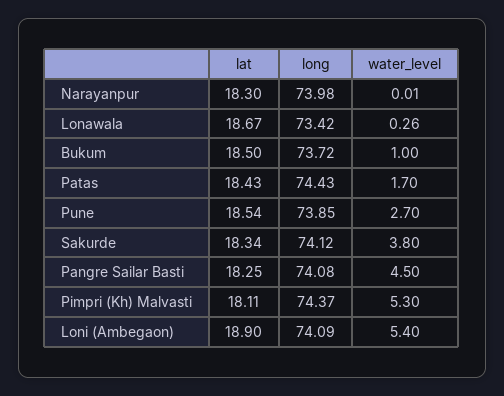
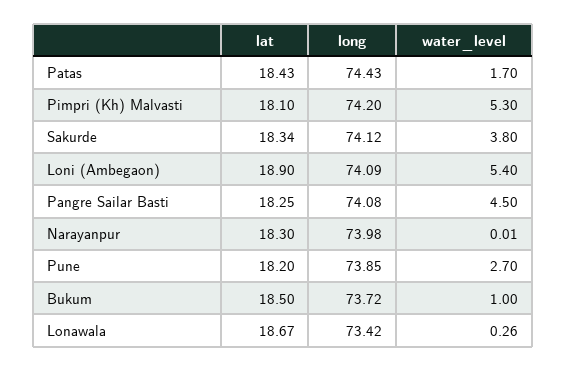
  {
    "lat": {
      "Narayanpur": 18.3,
      "Lonawala": 18.67,
      "Bukum": 18.5,
      "Patas": 18.43,
-     "Pune": 18.54,
+     "Pune": 18.2,
      "Sakurde": 18.34,
      "Pangre Sailar Basti": 18.25,
-     "Pimpri (Kh) Malvasti": 18.11,
+     "Pimpri (Kh) Malvasti": 18.1,
      "Loni (Ambegaon)": 18.9
    },
    "long": {
      "Narayanpur": 73.98,
      "Lonawala": 73.42,
      "Bukum": 73.72,
      "Patas": 74.43,
      "Pune": 73.85,
      "Sakurde": 74.12,
      "Pangre Sailar Basti": 74.08,
-     "Pimpri (Kh) Malvasti": 74.37,
+     "Pimpri (Kh) Malvasti": 74.2,
      "Loni (Ambegaon)": 74.09
    },
    "water_level": {
      "Narayanpur": 0.01,
      "Lonawala": 0.26,
      "Bukum": 1,
      "Patas": 1.7,
      "Pune": 2.7,
      "Sakurde": 3.8,
      "Pangre Sailar Basti": 4.5,
      "Pimpri (Kh) Malvasti": 5.3,
      "Loni (Ambegaon)": 5.4
    }
  }

